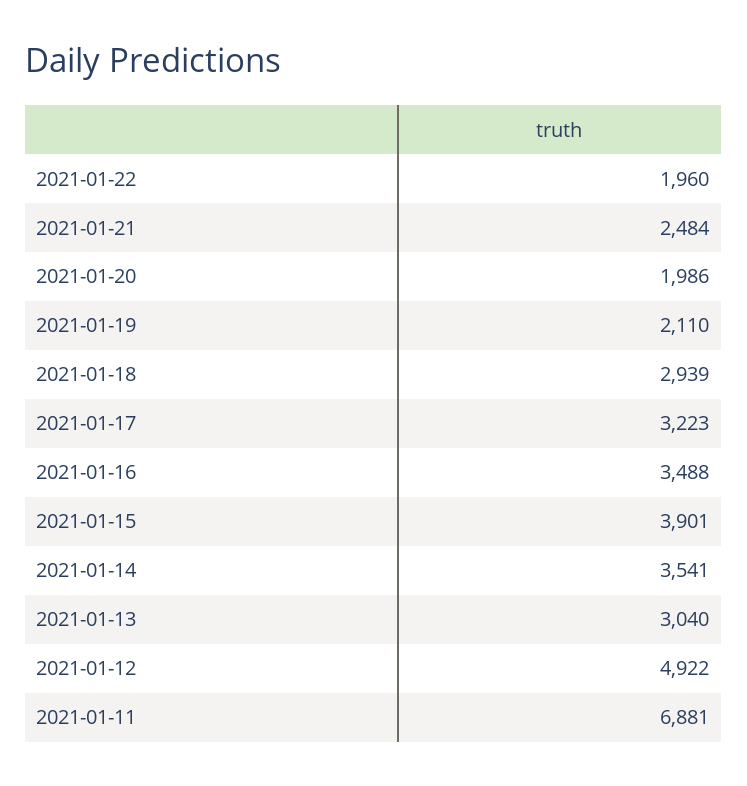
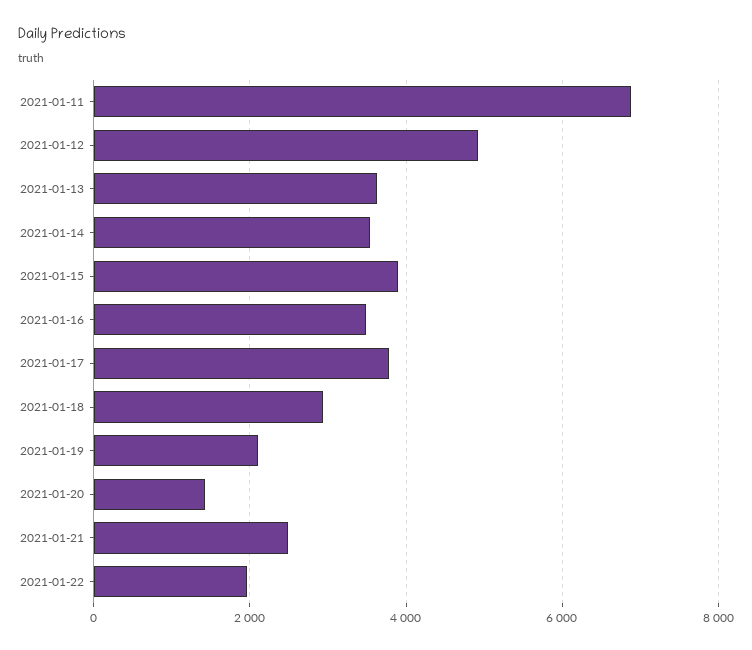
  {
    "2021-01-22": 1960,
    "2021-01-21": 2484,
-   "2021-01-20": 1986,
+   "2021-01-20": 1400,
    "2021-01-19": 2110,
    "2021-01-18": 2939,
-   "2021-01-17": 3223,
+   "2021-01-17": 3800,
    "2021-01-16": 3488,
    "2021-01-15": 3901,
    "2021-01-14": 3541,
-   "2021-01-13": 3040,
+   "2021-01-13": 3600,
    "2021-01-12": 4922,
    "2021-01-11": 6881
  }

